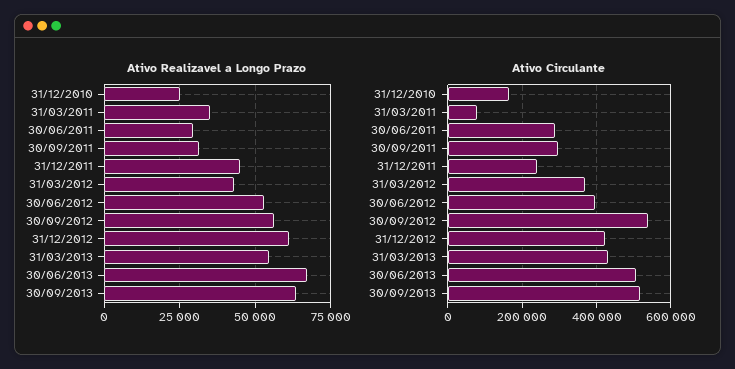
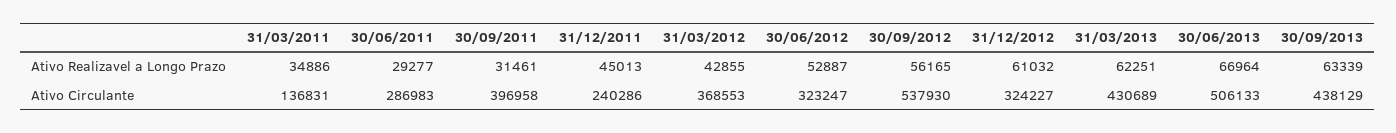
  {
    "Ativo Realizavel a Longo Prazo": {
-     "31/12/2010": 25000,
      "31/03/2011": 34886,
      "30/06/2011": 29277,
      "30/09/2011": 31461,
      "31/12/2011": 45013,
      "31/03/2012": 42855,
      "30/06/2012": 52887,
      "30/09/2012": 56165,
      "31/12/2012": 61032,
-     "31/03/2013": 55000,
+     "31/03/2013": 62251,
      "30/06/2013": 66964,
      "30/09/2013": 63339
    },
    "Ativo Circulante": {
-     "31/12/2010": 160000,
-     "31/03/2011": 80000,
+     "31/03/2011": 136831,
      "30/06/2011": 286983,
-     "30/09/2011": 300000,
+     "30/09/2011": 396958,
      "31/12/2011": 240286,
      "31/03/2012": 368553,
-     "30/06/2012": 400000,
+     "30/06/2012": 323247,
      "30/09/2012": 537930,
-     "31/12/2012": 420000,
+     "31/12/2012": 324227,
      "31/03/2013": 430689,
      "30/06/2013": 506133,
-     "30/09/2013": 520000
+     "30/09/2013": 438129
    }
  }

